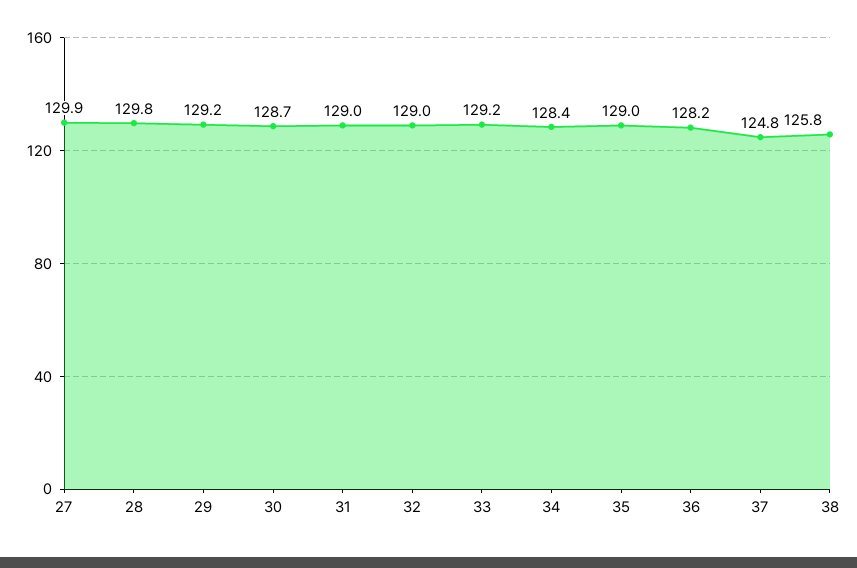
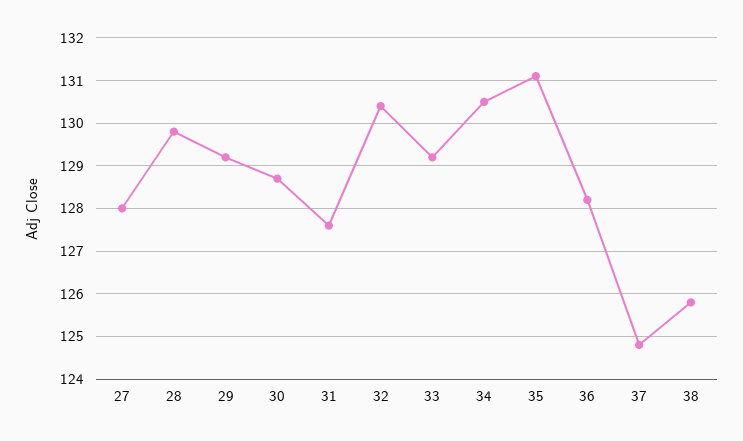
  {
-   "27": 129.9,
+   "27": 128,
    "28": 129.8,
    "29": 129.2,
    "30": 128.7,
-   "31": 129,
+   "31": 127.5,
-   "32": 129,
+   "32": 130.5,
    "33": 129.2,
-   "34": 128.4,
+   "34": 130.5,
-   "35": 129,
+   "35": 131,
    "36": 128.2,
    "37": 124.8,
    "38": 125.8
  }

